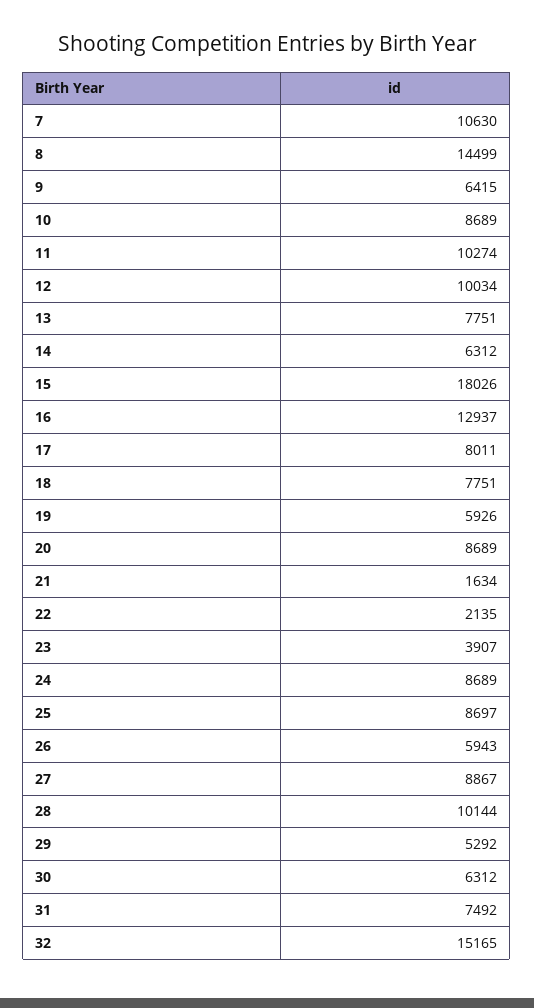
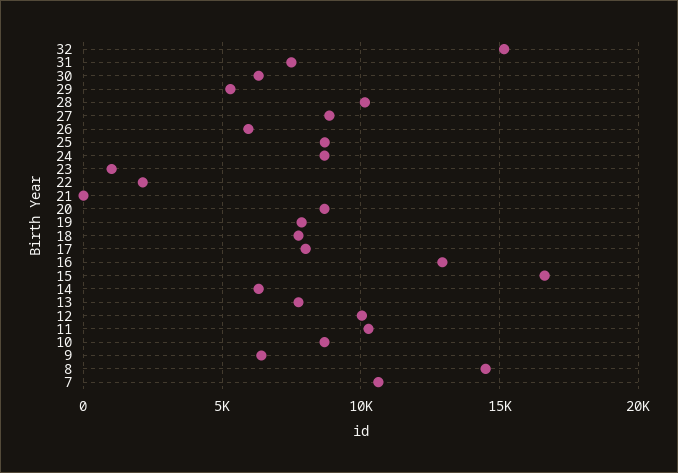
  {
    "7": 10630,
    "8": 14499,
    "9": 6415,
    "10": 8689,
    "11": 10274,
    "12": 10034,
    "13": 7751,
    "14": 6312,
-   "15": 18026,
+   "15": 16500,
    "16": 12937,
    "17": 8011,
    "18": 7751,
-   "19": 5926,
+   "19": 8000,
    "20": 8689,
-   "21": 1634,
+   "21": 0,
    "22": 2135,
-   "23": 3907,
+   "23": 1000,
    "24": 8689,
    "25": 8697,
    "26": 5943,
    "27": 8867,
    "28": 10144,
    "29": 5292,
    "30": 6312,
    "31": 7492,
    "32": 15165
  }

